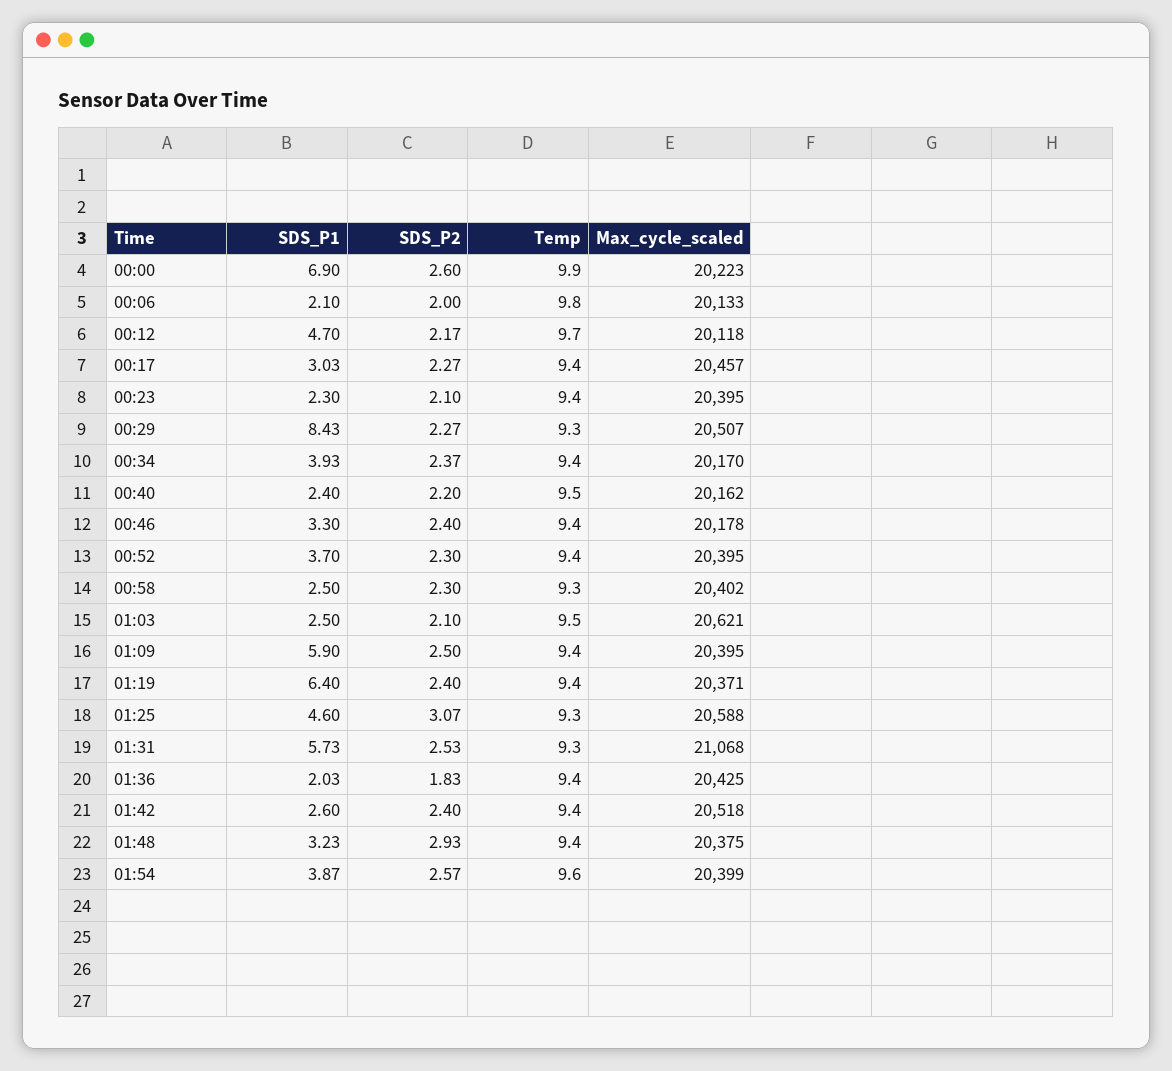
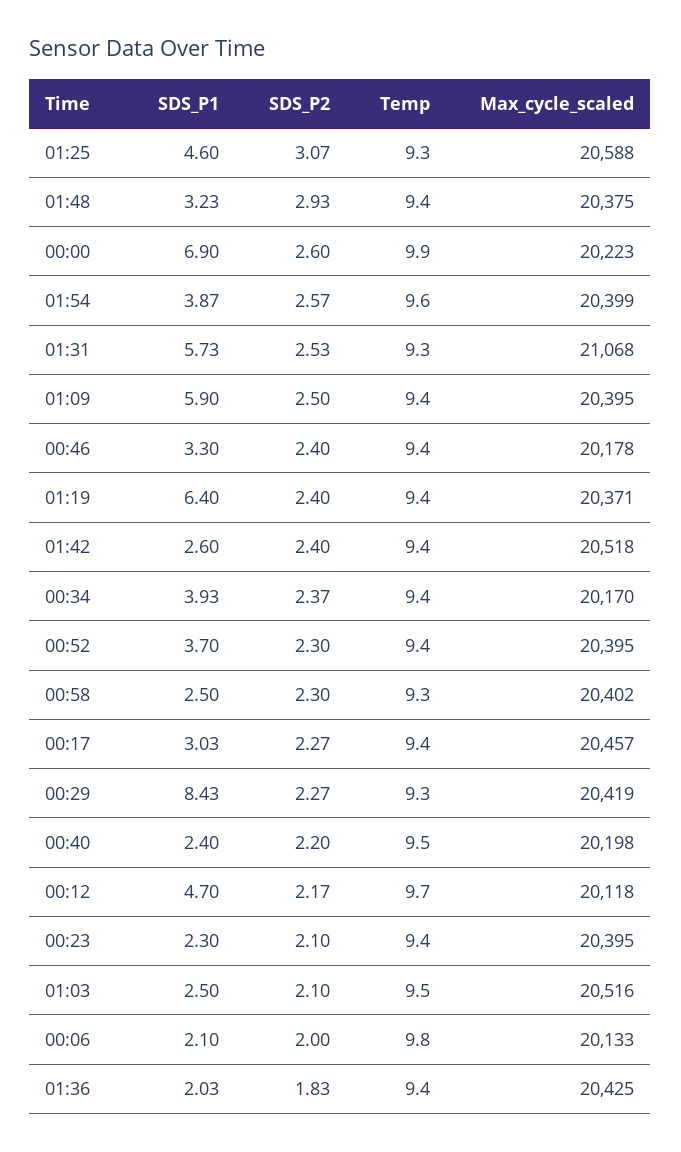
  {
    "SDS_P1": {
      "00:00": 6.9,
      "00:06": 2.1,
      "00:12": 4.7,
      "00:17": 3.03,
      "00:23": 2.3,
      "00:29": 8.43,
      "00:34": 3.93,
      "00:40": 2.4,
      "00:46": 3.3,
      "00:52": 3.7,
      "00:58": 2.5,
      "01:03": 2.5,
      "01:09": 5.9,
      "01:19": 6.4,
      "01:25": 4.6,
      "01:31": 5.73,
      "01:36": 2.03,
      "01:42": 2.6,
      "01:48": 3.23,
      "01:54": 3.87
    },
    "SDS_P2": {
      "00:00": 2.6,
      "00:06": 2,
      "00:12": 2.17,
      "00:17": 2.27,
      "00:23": 2.1,
      "00:29": 2.27,
      "00:34": 2.37,
      "00:40": 2.2,
      "00:46": 2.4,
      "00:52": 2.3,
      "00:58": 2.3,
      "01:03": 2.1,
      "01:09": 2.5,
      "01:19": 2.4,
      "01:25": 3.07,
      "01:31": 2.53,
      "01:36": 1.83,
      "01:42": 2.4,
      "01:48": 2.93,
      "01:54": 2.57
    },
    "Temp": {
      "00:00": 9.9,
      "00:06": 9.8,
      "00:12": 9.7,
      "00:17": 9.4,
      "00:23": 9.4,
      "00:29": 9.3,
      "00:34": 9.4,
      "00:40": 9.5,
      "00:46": 9.4,
      "00:52": 9.4,
      "00:58": 9.3,
      "01:03": 9.5,
      "01:09": 9.4,
      "01:19": 9.4,
      "01:25": 9.3,
      "01:31": 9.3,
      "01:36": 9.4,
      "01:42": 9.4,
      "01:48": 9.4,
      "01:54": 9.6
    },
    "Max_cycle_scaled": {
      "00:00": 20223,
      "00:06": 20133,
      "00:12": 20118,
      "00:17": 20457,
      "00:23": 20395,
-     "00:29": 20507,
+     "00:29": 20419,
      "00:34": 20170,
-     "00:40": 20162,
+     "00:40": 20198,
      "00:46": 20178,
      "00:52": 20395,
      "00:58": 20402,
-     "01:03": 20621,
+     "01:03": 20516,
      "01:09": 20395,
      "01:19": 20371,
      "01:25": 20588,
      "01:31": 21068,
      "01:36": 20425,
      "01:42": 20518,
      "01:48": 20375,
      "01:54": 20399
    }
  }

